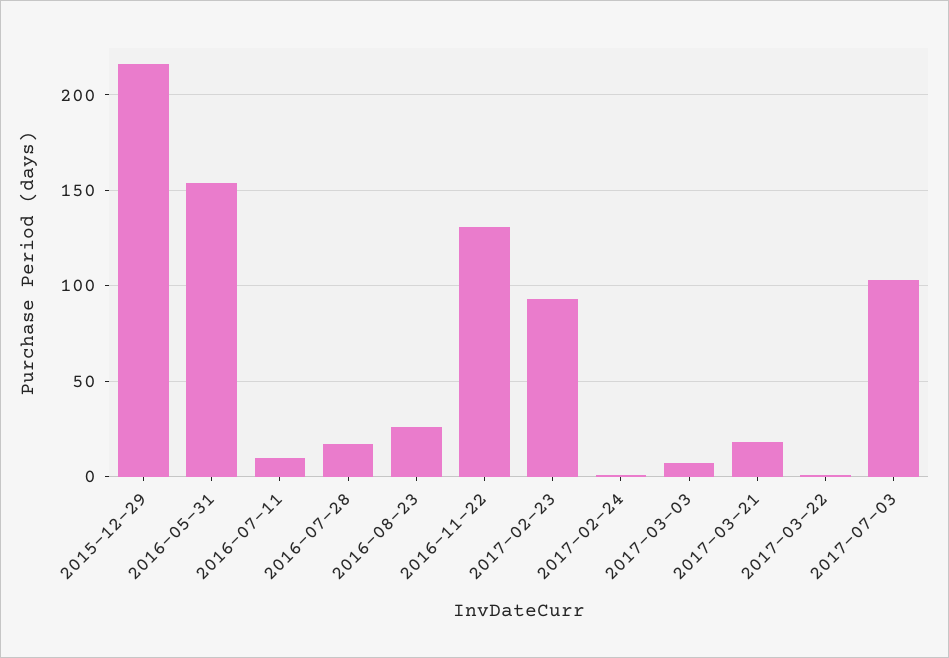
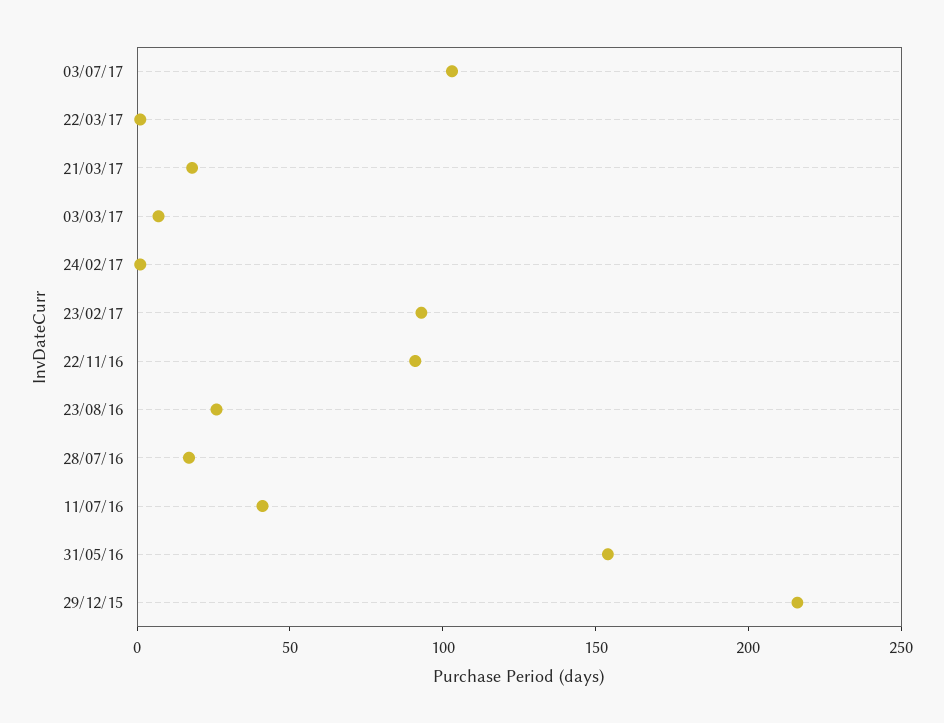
  {
    "2015-12-29": 215,
    "2016-05-31": 155,
-   "2016-07-11": 10,
+   "2016-07-11": 40,
    "2016-07-28": 15,
    "2016-08-23": 25,
-   "2016-11-22": 130,
+   "2016-11-22": 90,
    "2017-02-23": 95,
    "2017-02-24": 0,
    "2017-03-03": 5,
    "2017-03-21": 20,
    "2017-03-22": 0,
    "2017-07-03": 105
  }

